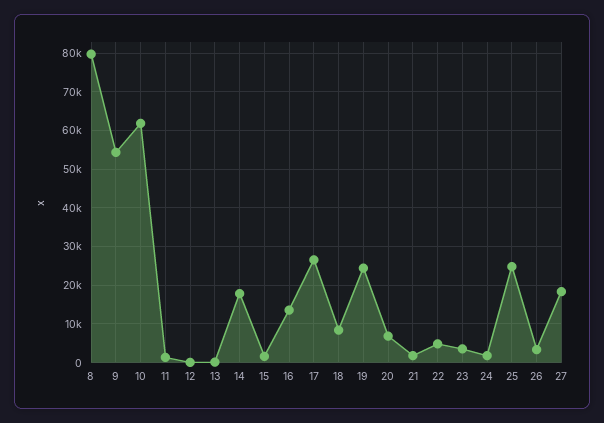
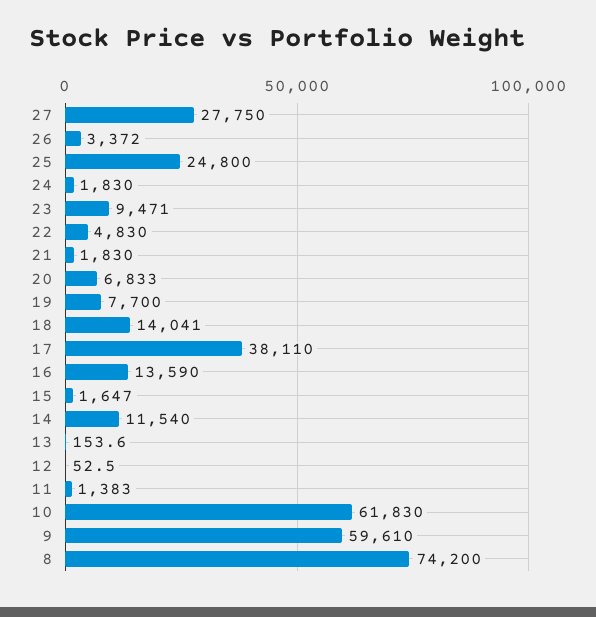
  {
-   "8": 80000,
+   "8": 74200,
-   "9": 54000,
+   "9": 59610,
    "10": 61830,
    "11": 1383,
    "12": 52.5,
    "13": 153.6,
-   "14": 18000,
+   "14": 11540,
    "15": 1647,
    "16": 13590,
-   "17": 26000,
+   "17": 38110,
-   "18": 8000,
+   "18": 14041,
-   "19": 24000,
+   "19": 7700,
    "20": 6833,
    "21": 1830,
    "22": 4830,
-   "23": 4000,
+   "23": 9471,
    "24": 1830,
    "25": 24800,
    "26": 3372,
-   "27": 18000
+   "27": 27750
  }

